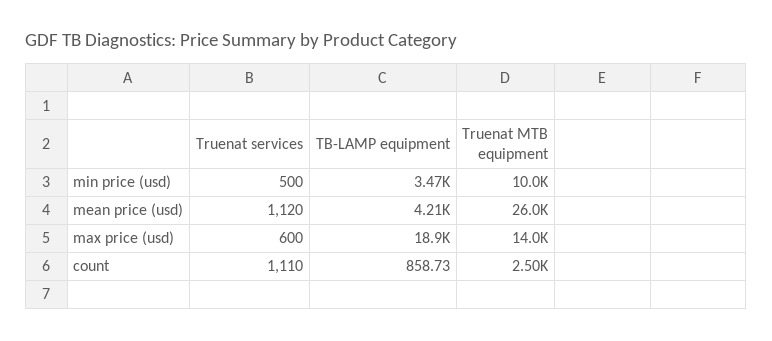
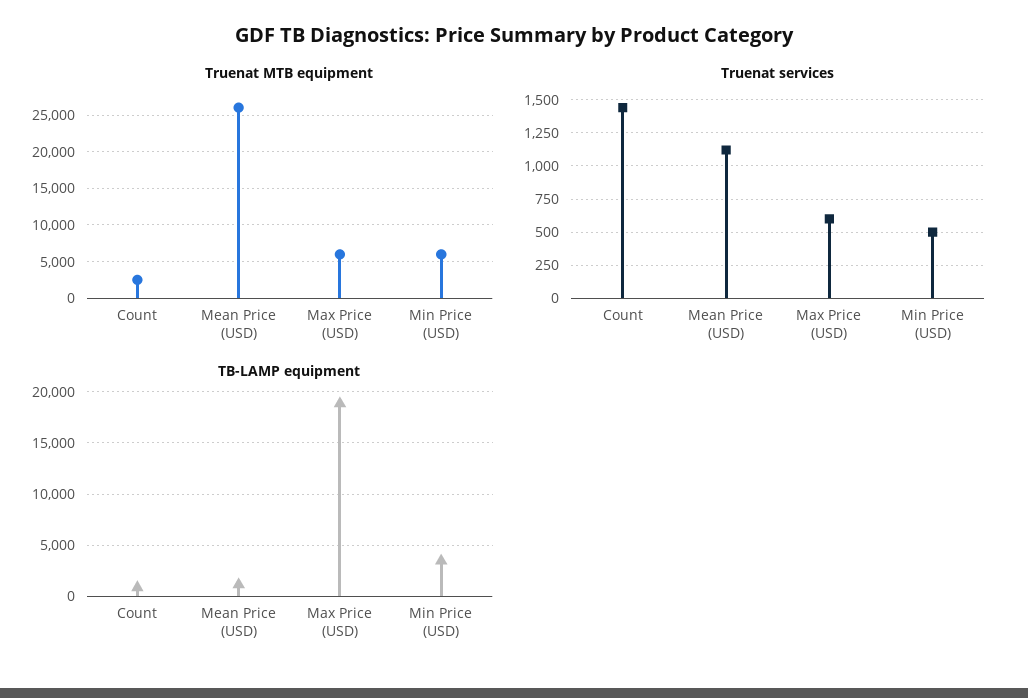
  {
    "Truenat services": {
      "min price (usd)": 500,
      "mean price (usd)": 1120,
      "max price (usd)": 600,
-     "count": 1110
+     "count": 1450
    },
    "TB-LAMP equipment": {
      "min price (usd)": 3470,
-     "mean price (usd)": 4210,
+     "mean price (usd)": 1000,
      "max price (usd)": 18900,
      "count": 858.73
    },
    "Truenat MTB equipment": {
-     "min price (usd)": 10000,
+     "min price (usd)": 6000,
      "mean price (usd)": 26000,
-     "max price (usd)": 14000,
+     "max price (usd)": 6000,
      "count": 2500
    }
  }

